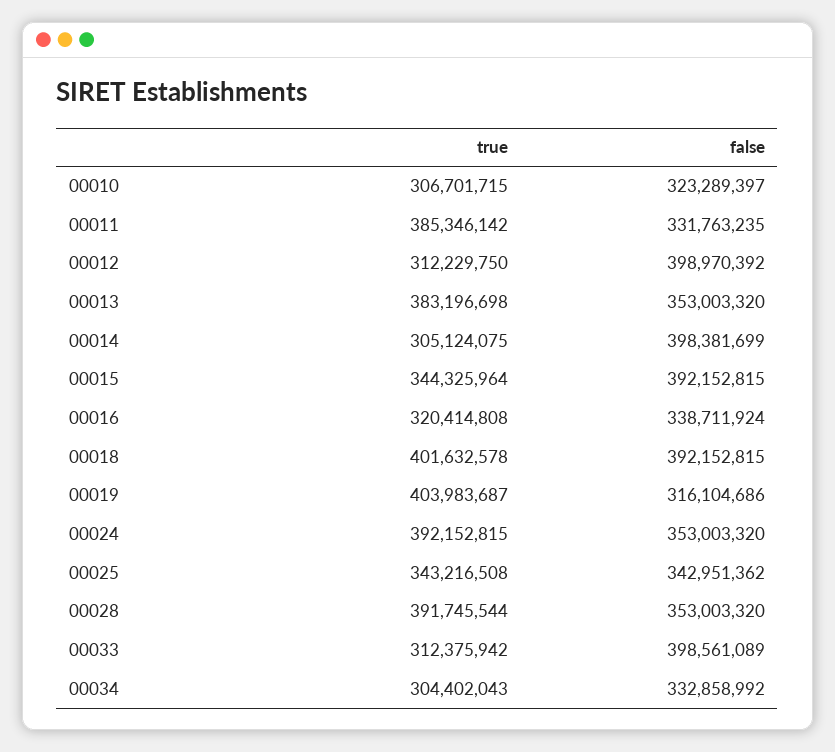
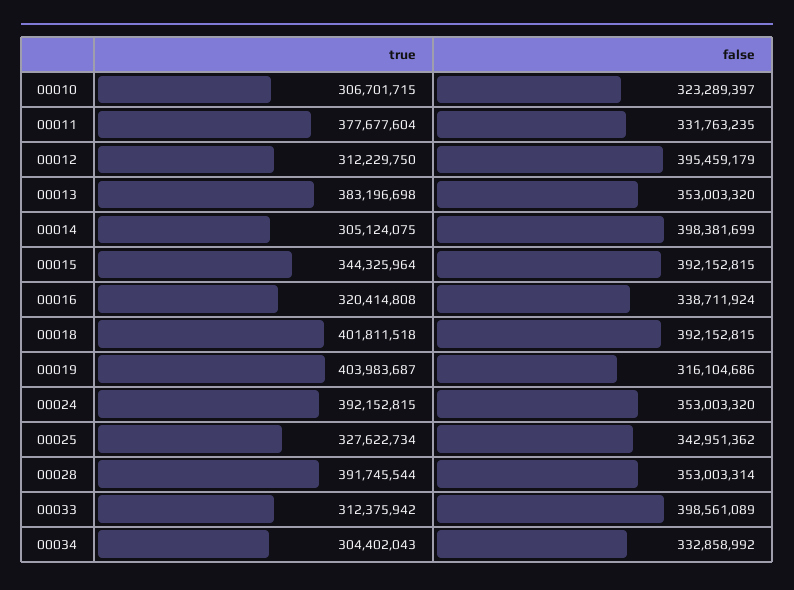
  {
    "true": {
      "00010": 306701715,
-     "00011": 385346142,
+     "00011": 377677604,
      "00012": 312229750,
      "00013": 383196698,
      "00014": 305124075,
      "00015": 344325964,
      "00016": 320414808,
-     "00018": 401632578,
+     "00018": 401811518,
      "00019": 403983687,
      "00024": 392152815,
-     "00025": 343216508,
+     "00025": 327622734,
      "00028": 391745544,
      "00033": 312375942,
      "00034": 304402043
    },
    "false": {
      "00010": 323289397,
      "00011": 331763235,
-     "00012": 398970392,
+     "00012": 395459179,
      "00013": 353003320,
      "00014": 398381699,
      "00015": 392152815,
      "00016": 338711924,
      "00018": 392152815,
      "00019": 316104686,
      "00024": 353003320,
      "00025": 342951362,
-     "00028": 353003320,
+     "00028": 353003314,
      "00033": 398561089,
      "00034": 332858992
    }
  }

